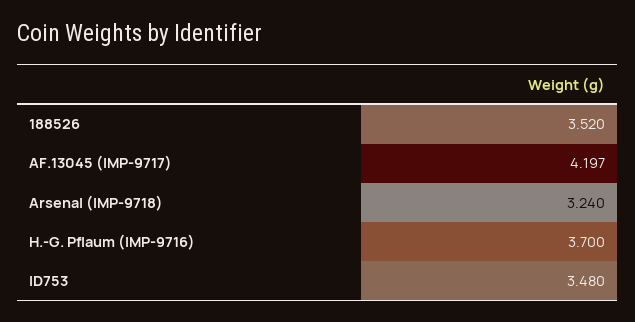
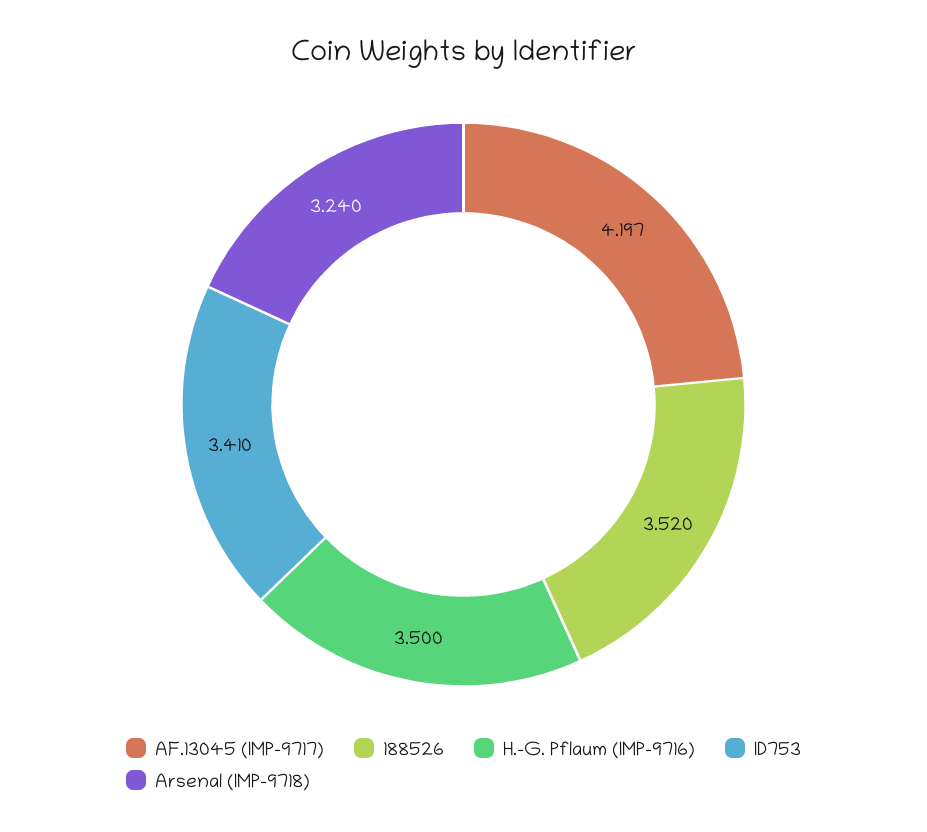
  {
    "188526": 3.52,
    "AF.13045 (IMP-9717)": 4.197,
    "Arsenal (IMP-9718)": 3.24,
-   "H.-G. Pflaum (IMP-9716)": 3.7,
+   "H.-G. Pflaum (IMP-9716)": 3.5,
-   "ID753": 3.48
+   "ID753": 3.41
  }

